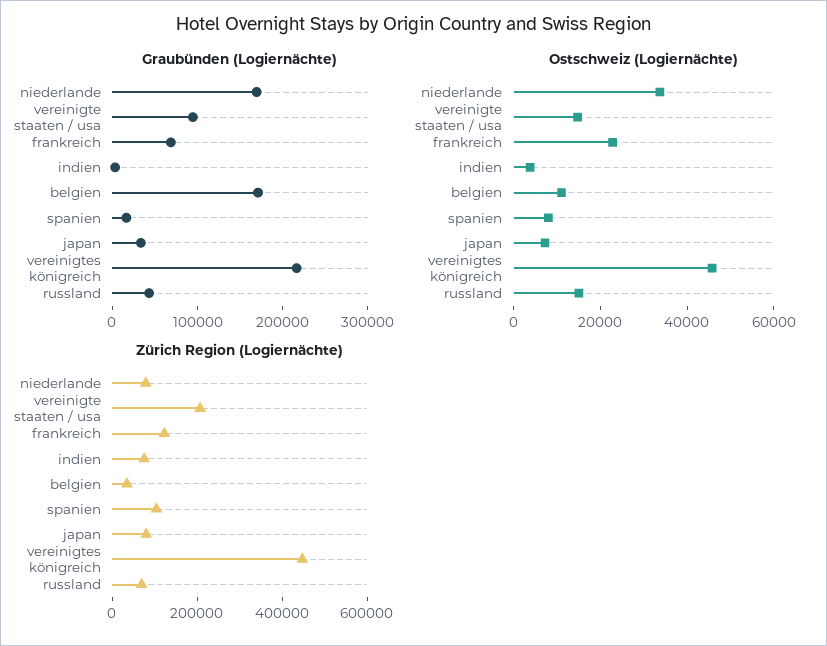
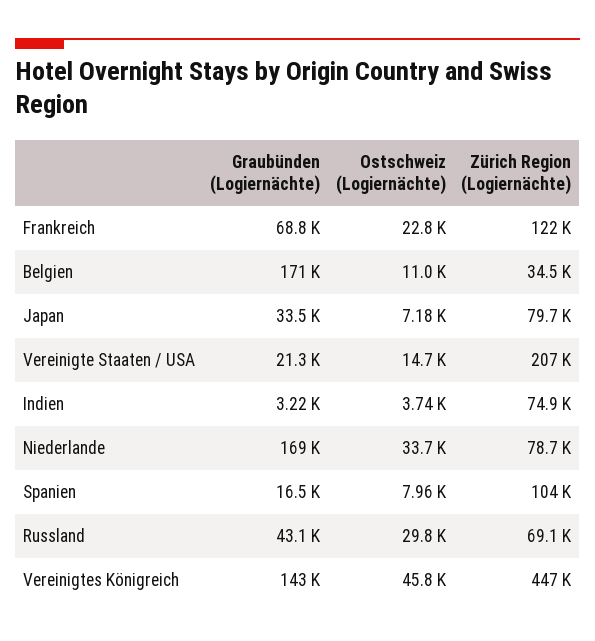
  {
    "Graubünden (Logiernächte)": {
      "niederlande": 169000,
-     "vereinigte staaten / usa": 100000,
+     "vereinigte staaten / usa": 21300,
      "frankreich": 68800,
      "indien": 3220,
      "belgien": 171000,
      "spanien": 16500,
      "japan": 33500,
-     "vereinigtes königreich": 220000,
+     "vereinigtes königreich": 143000,
      "russland": 43100
    },
    "Ostschweiz (Logiernächte)": {
      "niederlande": 33700,
      "vereinigte staaten / usa": 14700,
      "frankreich": 22800,
      "indien": 3740,
      "belgien": 11000,
      "spanien": 7960,
      "japan": 7180,
      "vereinigtes königreich": 45800,
-     "russland": 15000
+     "russland": 29800
    },
    "Zürich Region (Logiernächte)": {
      "niederlande": 78700,
      "vereinigte staaten / usa": 207000,
      "frankreich": 122000,
      "indien": 74900,
      "belgien": 34500,
      "spanien": 104000,
      "japan": 79700,
      "vereinigtes königreich": 447000,
      "russland": 69100
    }
  }

